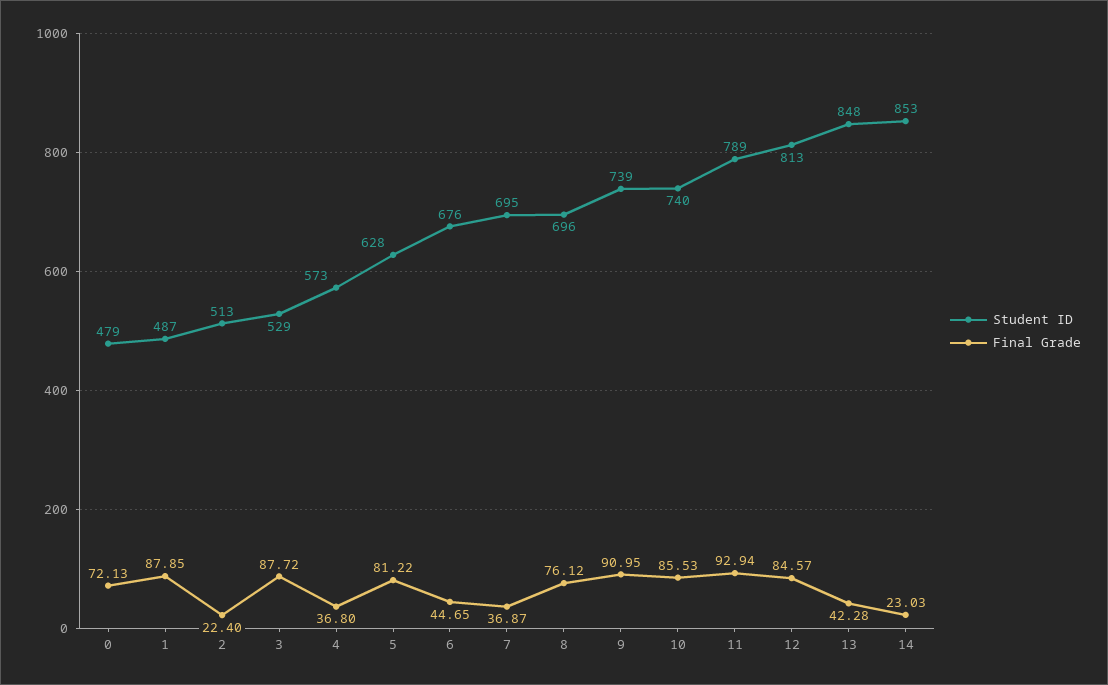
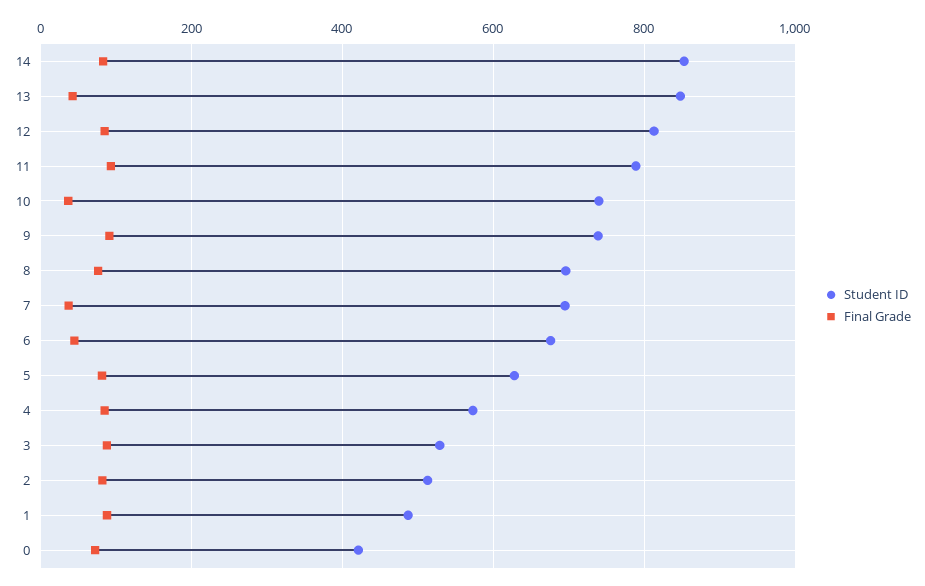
  {
    "Student ID": {
-     "0": 479,
+     "0": 420,
      "1": 487,
      "2": 513,
      "3": 529,
      "4": 573,
      "5": 628,
      "6": 676,
      "7": 695,
      "8": 696,
      "9": 739,
      "10": 740,
      "11": 789,
      "12": 813,
      "13": 848,
      "14": 853
    },
    "Final Grade": {
      "0": 72.13,
      "1": 87.85,
-     "2": 22.4,
+     "2": 80,
      "3": 87.72,
-     "4": 36.8,
+     "4": 80,
      "5": 81.22,
      "6": 44.65,
      "7": 36.87,
      "8": 76.12,
      "9": 90.95,
-     "10": 85.53,
+     "10": 40,
      "11": 92.94,
      "12": 84.57,
      "13": 42.28,
-     "14": 23.03
+     "14": 80
    }
  }

